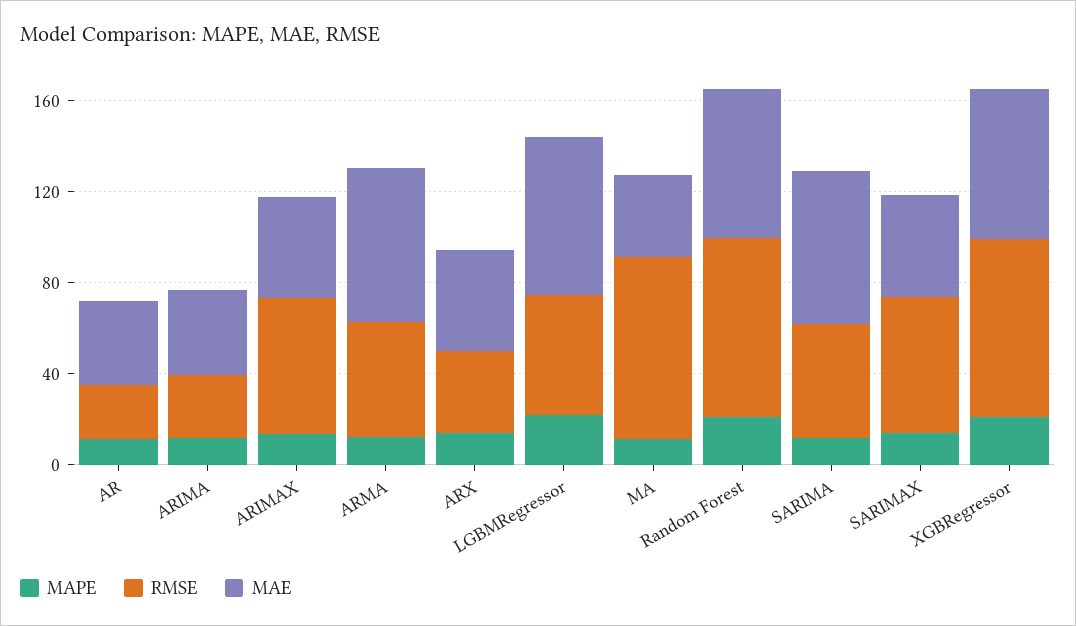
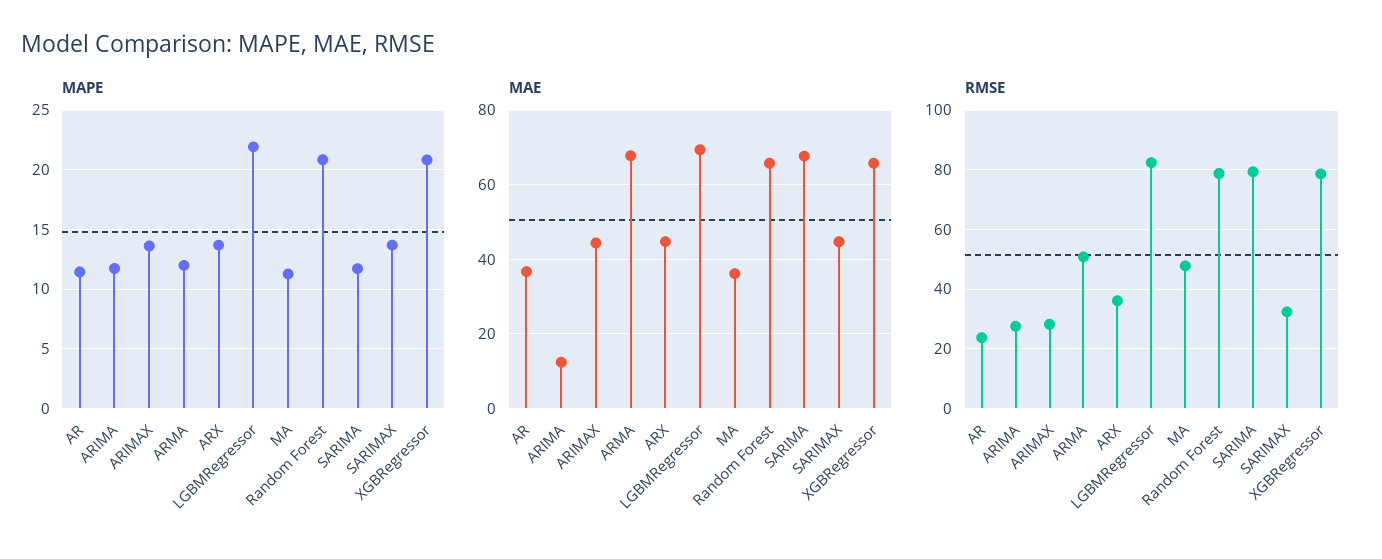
  {
    "MAPE": {
      "AR": 11,
      "ARIMA": 12,
      "ARIMAX": 14,
      "ARMA": 12,
      "ARX": 14,
      "LGBMRegressor": 22,
      "MA": 11,
      "Random Forest": 21,
      "SARIMA": 12,
      "SARIMAX": 14,
      "XGBRegressor": 21
    },
    "RMSE": {
      "AR": 22.5,
      "ARIMA": 27.5,
-     "ARIMAX": 60,
+     "ARIMAX": 27.5,
      "ARMA": 50,
      "ARX": 35,
-     "LGBMRegressor": 50,
+     "LGBMRegressor": 82.5,
-     "MA": 80,
+     "MA": 47.5,
      "Random Forest": 77.5,
-     "SARIMA": 50,
+     "SARIMA": 80,
-     "SARIMAX": 60,
+     "SARIMAX": 32.5,
      "XGBRegressor": 77.5
    },
    "MAE": {
      "AR": 36,
-     "ARIMA": 40,
+     "ARIMA": 12,
      "ARIMAX": 44,
      "ARMA": 68,
      "ARX": 44,
      "LGBMRegressor": 70,
      "MA": 36,
      "Random Forest": 66,
      "SARIMA": 68,
      "SARIMAX": 44,
      "XGBRegressor": 66
    }
  }

